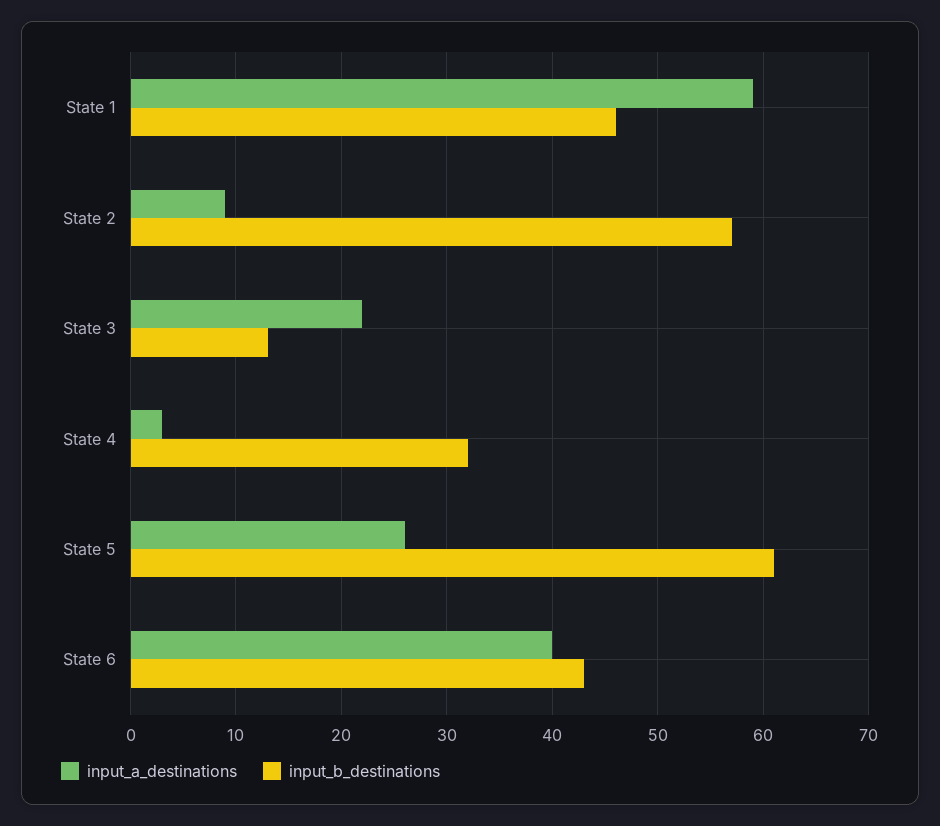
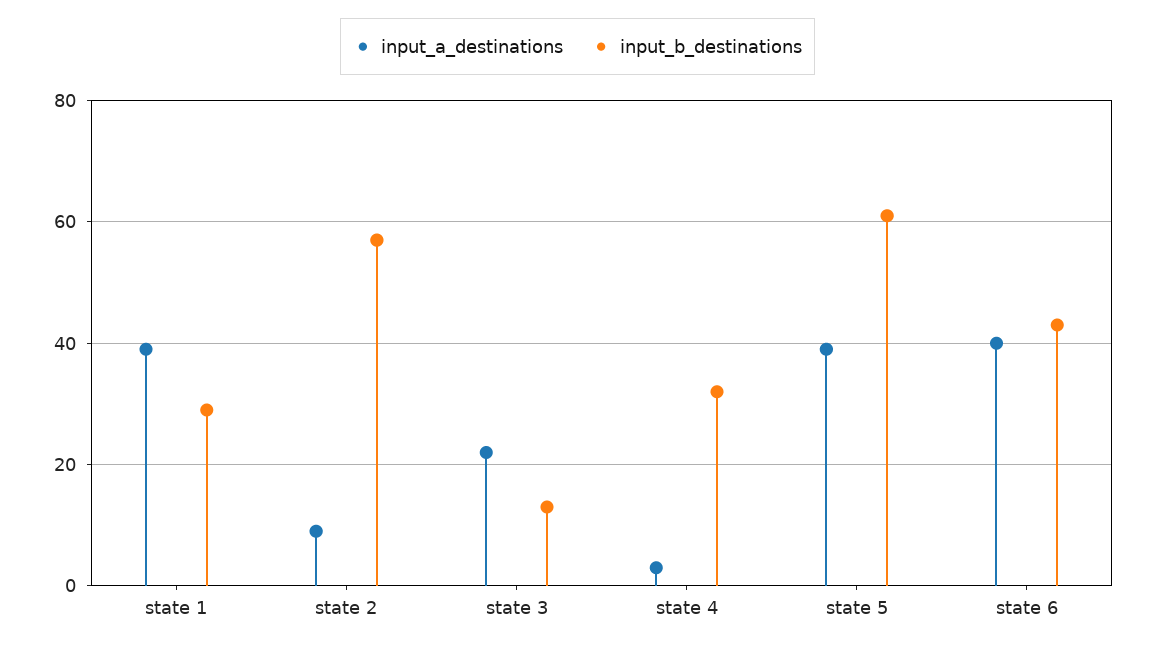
  {
    "input_a_destinations": {
-     "State 1": 59,
+     "State 1": 40,
      "State 2": 9,
      "State 3": 22,
      "State 4": 3,
-     "State 5": 26,
+     "State 5": 40,
      "State 6": 40
    },
    "input_b_destinations": {
-     "State 1": 46,
+     "State 1": 30,
      "State 2": 57,
      "State 3": 13,
      "State 4": 32,
      "State 5": 61,
      "State 6": 43
    }
  }

